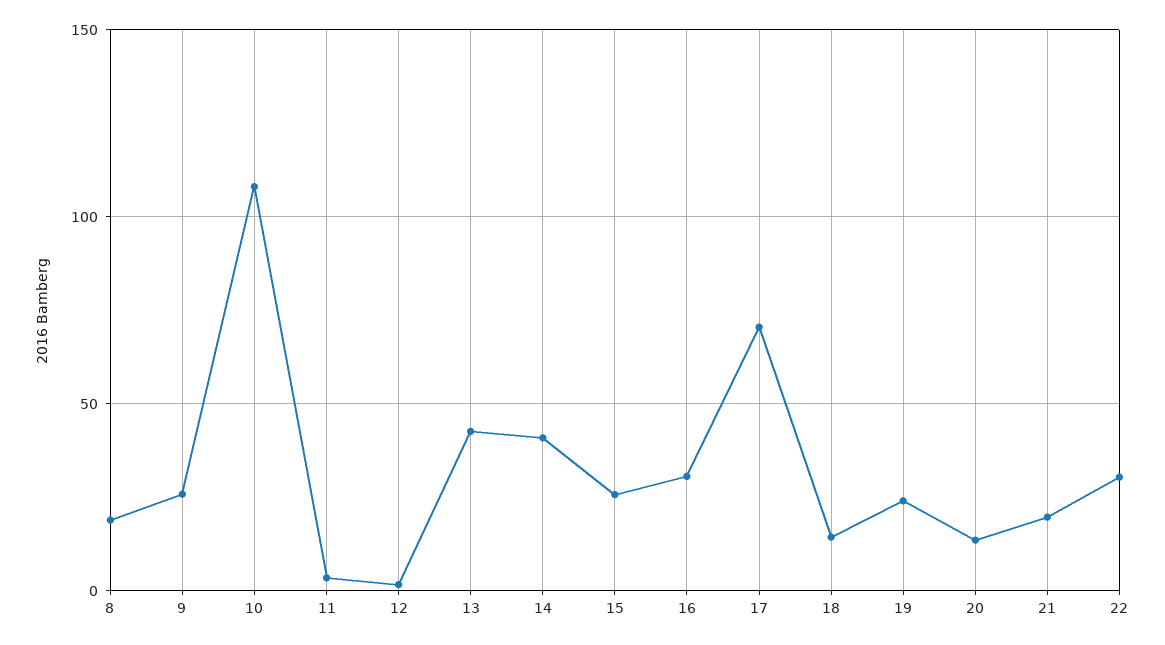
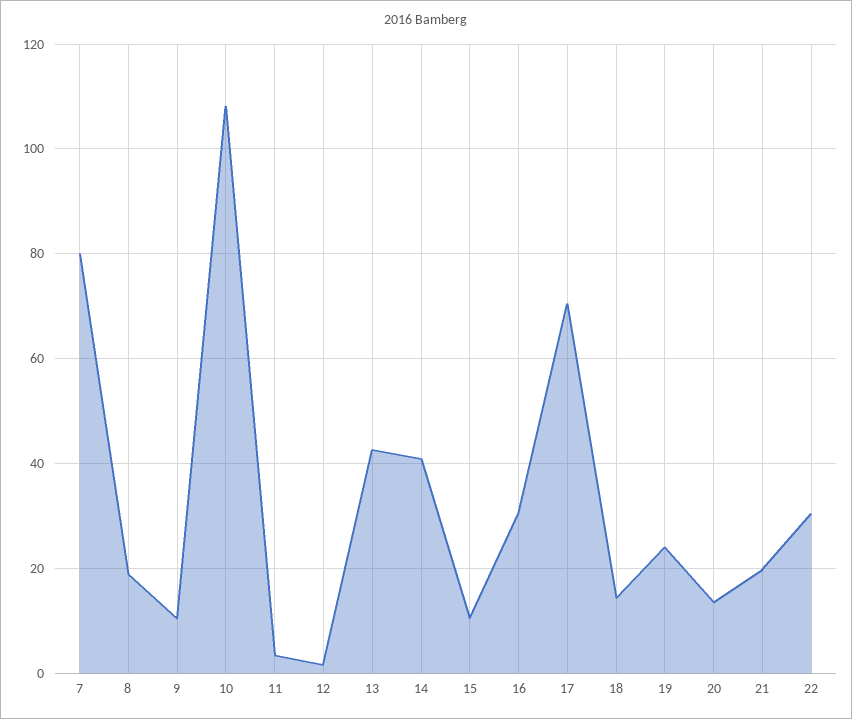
  {
    "8": 18,
-   "9": 25,
+   "9": 10,
    "10": 108,
    "11": 4,
    "12": 2,
    "13": 42,
    "14": 40,
-   "15": 25,
+   "15": 10,
    "16": 30,
    "17": 70,
    "18": 14,
    "19": 24,
    "20": 14,
    "21": 20,
-   "22": 30
+   "22": 30,
+   "7": 80
  }

